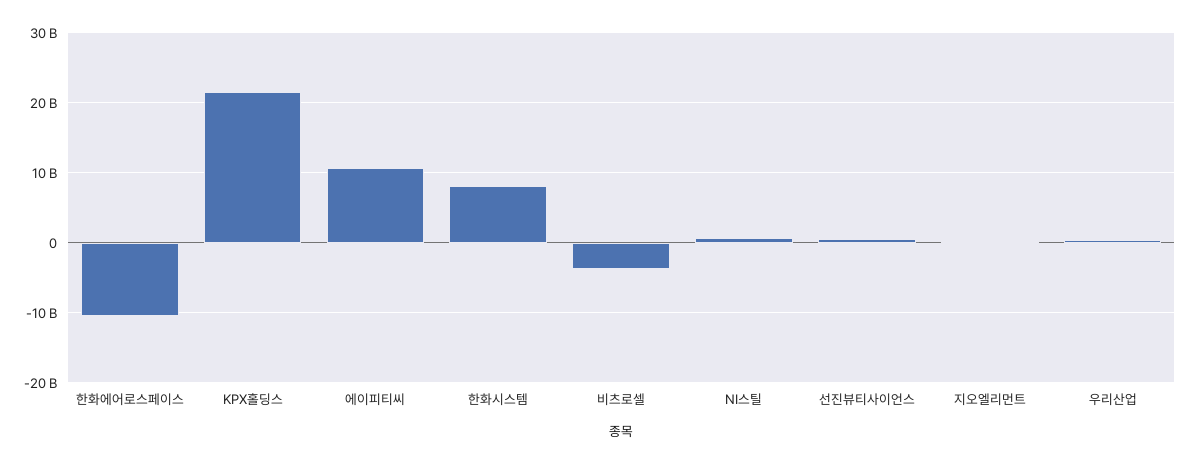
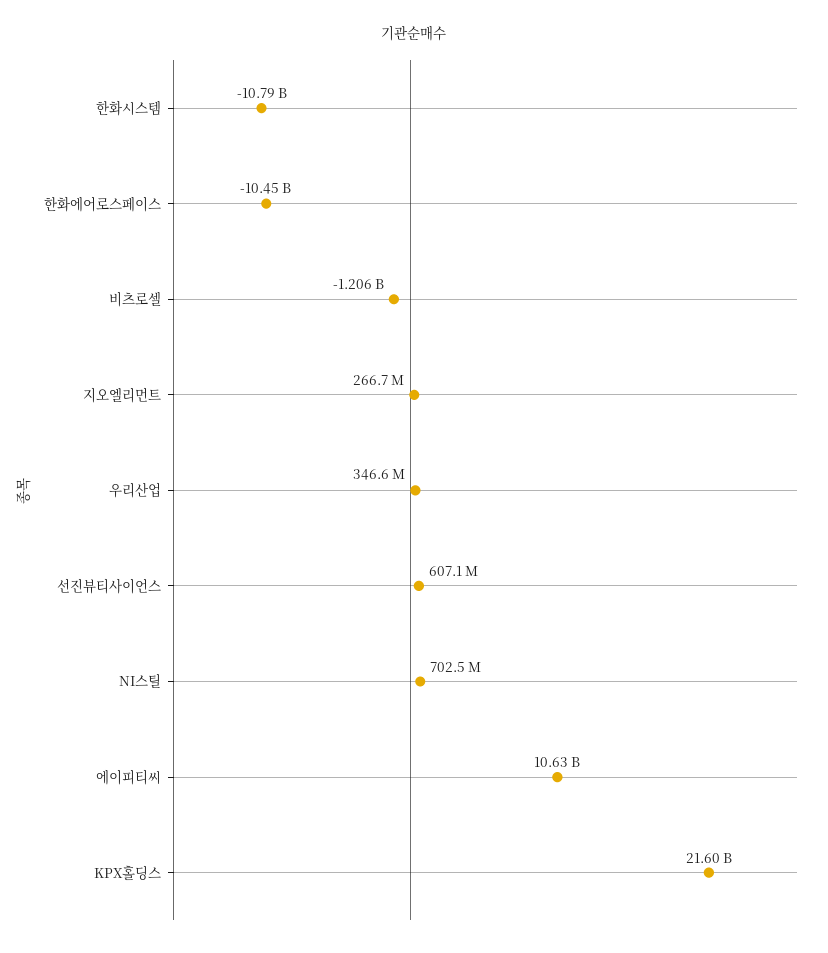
  {
    "한화에어로스페이스": -10450000000,
    "KPX홀딩스": 21600000000,
    "에이피티씨": 10630000000,
-   "한화시스템": 8000000000,
+   "한화시스템": -10790000000,
-   "비츠로셀": -4000000000,
+   "비츠로셀": -1206000000,
    "NI스틸": 702500000,
    "선진뷰티사이언스": 607100000,
    "지오엘리먼트": 266700000,
    "우리산업": 346600000
  }

